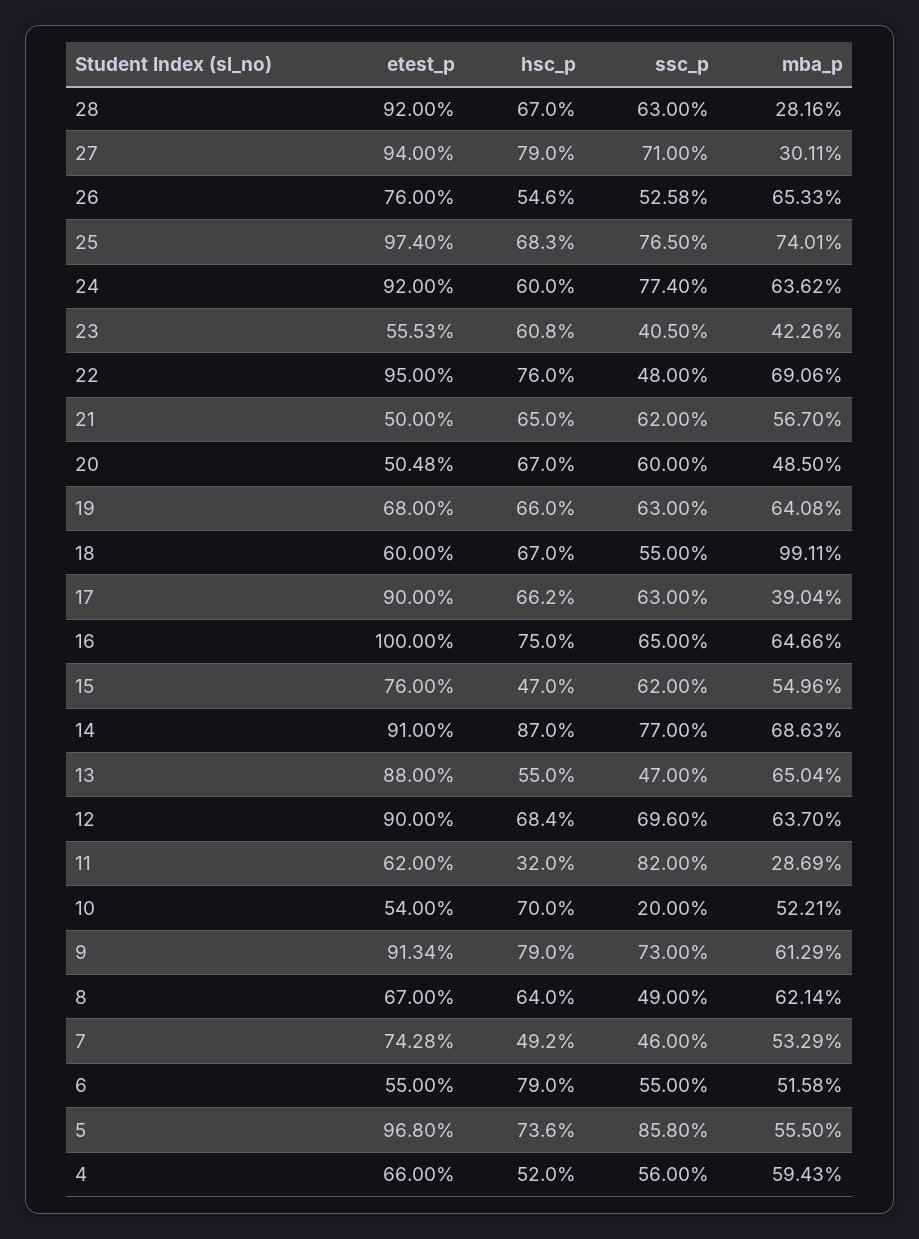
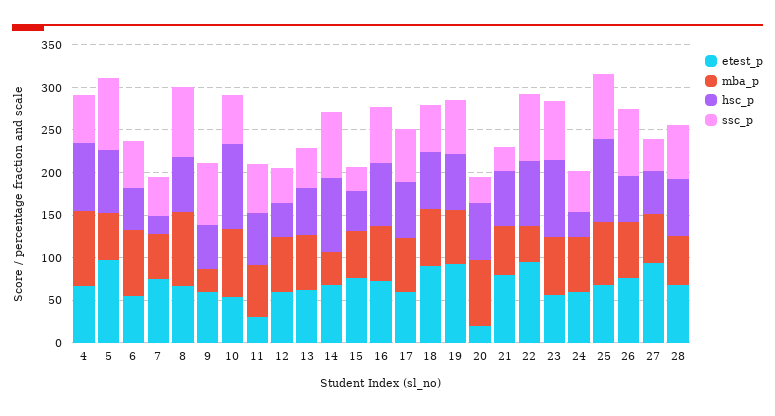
  {
    "etest_p": {
-     "28": 92,
+     "28": 70,
      "27": 94,
      "26": 76,
-     "25": 97.4,
+     "25": 70,
-     "24": 92,
+     "24": 60,
      "23": 55.53,
      "22": 95,
-     "21": 50,
+     "21": 80,
-     "20": 50.48,
+     "20": 20,
-     "19": 68,
+     "19": 90,
-     "18": 60,
+     "18": 90,
-     "17": 90,
+     "17": 60,
-     "16": 100,
+     "16": 70,
      "15": 76,
-     "14": 91,
+     "14": 70,
-     "13": 88,
+     "13": 60,
-     "12": 90,
+     "12": 60,
-     "11": 62,
+     "11": 30,
      "10": 54,
-     "9": 91.34,
+     "9": 60,
      "8": 67,
      "7": 74.28,
      "6": 55,
      "5": 96.8,
      "4": 66
    },
    "hsc_p": {
      "28": 67,
-     "27": 79,
+     "27": 50,
      "26": 54.6,
-     "25": 68.3,
+     "25": 100,
-     "24": 60,
+     "24": 30,
-     "23": 60.8,
+     "23": 90,
      "22": 76,
      "21": 65,
      "20": 67,
      "19": 66,
      "18": 67,
      "17": 66.2,
      "16": 75,
      "15": 47,
      "14": 87,
      "13": 55,
-     "12": 68.4,
+     "12": 40,
-     "11": 32,
+     "11": 60,
-     "10": 70,
+     "10": 100,
-     "9": 79,
+     "9": 50,
      "8": 64,
-     "7": 49.2,
+     "7": 20,
-     "6": 79,
+     "6": 50,
      "5": 73.6,
-     "4": 52
+     "4": 80
    },
    "ssc_p": {
      "28": 63,
-     "27": 71,
+     "27": 40,
-     "26": 52.58,
+     "26": 80,
      "25": 76.5,
-     "24": 77.4,
+     "24": 50,
-     "23": 40.5,
+     "23": 70,
-     "22": 48,
+     "22": 80,
-     "21": 62,
+     "21": 30,
-     "20": 60,
+     "20": 30,
      "19": 63,
      "18": 55,
      "17": 63,
      "16": 65,
-     "15": 62,
+     "15": 30,
      "14": 77,
      "13": 47,
-     "12": 69.6,
+     "12": 40,
-     "11": 82,
+     "11": 60,
-     "10": 20,
+     "10": 60,
      "9": 73,
-     "8": 49,
+     "8": 80,
      "7": 46,
      "6": 55,
      "5": 85.8,
      "4": 56
    },
    "mba_p": {
-     "28": 28.16,
+     "28": 60,
-     "27": 30.11,
+     "27": 60,
      "26": 65.33,
      "25": 74.01,
      "24": 63.62,
-     "23": 42.26,
+     "23": 70,
-     "22": 69.06,
+     "22": 40,
      "21": 56.7,
-     "20": 48.5,
+     "20": 80,
      "19": 64.08,
-     "18": 99.11,
+     "18": 70,
-     "17": 39.04,
+     "17": 60,
      "16": 64.66,
      "15": 54.96,
-     "14": 68.63,
+     "14": 40,
      "13": 65.04,
      "12": 63.7,
-     "11": 28.69,
+     "11": 60,
-     "10": 52.21,
+     "10": 80,
-     "9": 61.29,
+     "9": 30,
-     "8": 62.14,
+     "8": 90,
      "7": 53.29,
-     "6": 51.58,
+     "6": 80,
      "5": 55.5,
-     "4": 59.43
+     "4": 90
    }
  }

